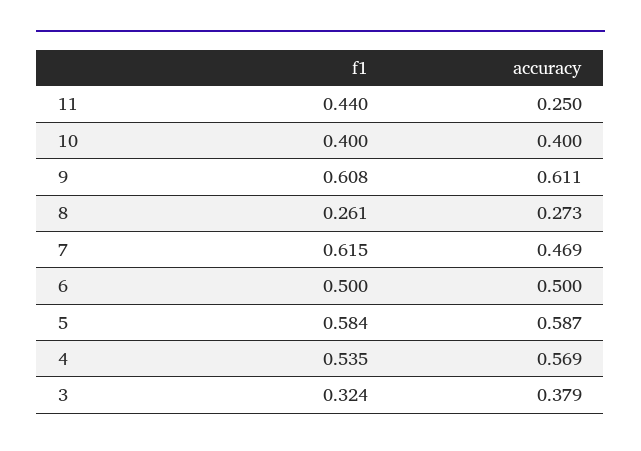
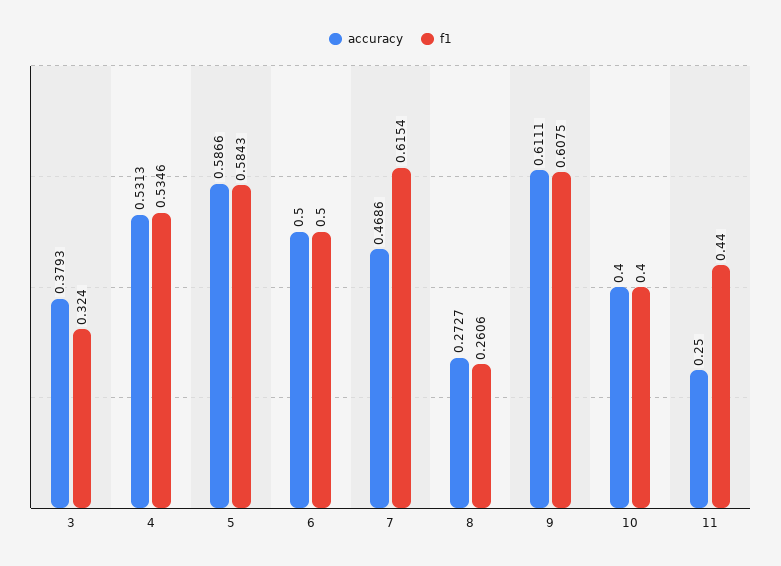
  {
    "f1": {
      "11": 0.44,
      "10": 0.4,
      "9": 0.6075,
      "8": 0.2606,
      "7": 0.6154,
      "6": 0.5,
      "5": 0.5843,
      "4": 0.5346,
      "3": 0.324
    },
    "accuracy": {
      "11": 0.25,
      "10": 0.4,
      "9": 0.6111,
      "8": 0.2727,
      "7": 0.4686,
      "6": 0.5,
      "5": 0.5866,
-     "4": 0.569,
+     "4": 0.5313,
      "3": 0.3793
    }
  }

